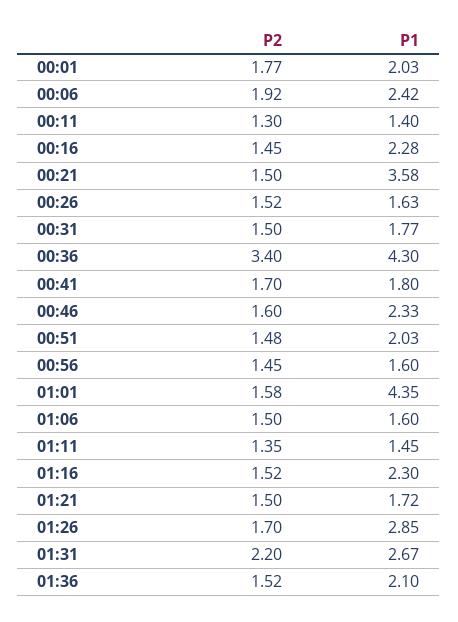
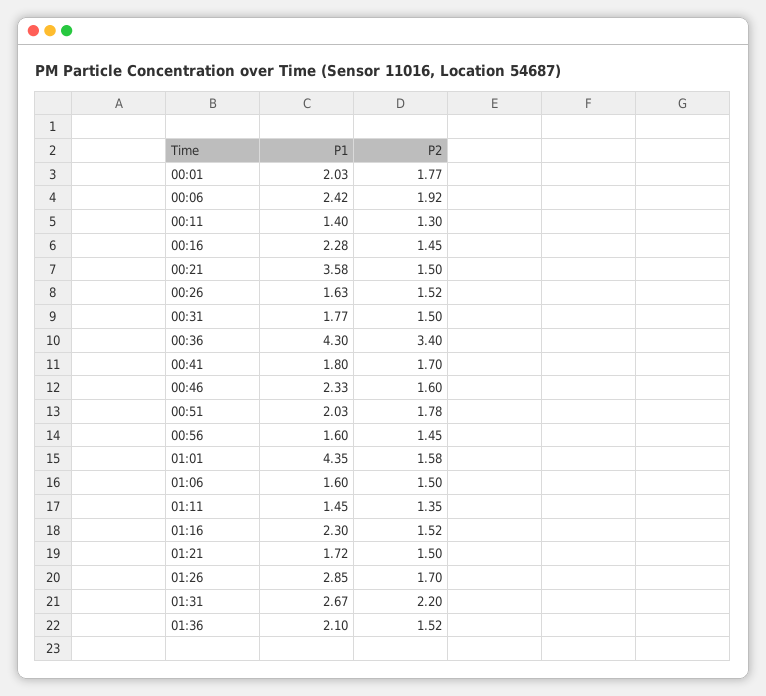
  {
    "P2": {
      "00:01": 1.77,
      "00:06": 1.92,
      "00:11": 1.3,
      "00:16": 1.45,
      "00:21": 1.5,
      "00:26": 1.52,
      "00:31": 1.5,
      "00:36": 3.4,
      "00:41": 1.7,
      "00:46": 1.6,
-     "00:51": 1.48,
+     "00:51": 1.78,
      "00:56": 1.45,
      "01:01": 1.58,
      "01:06": 1.5,
      "01:11": 1.35,
      "01:16": 1.52,
      "01:21": 1.5,
      "01:26": 1.7,
      "01:31": 2.2,
      "01:36": 1.52
    },
    "P1": {
      "00:01": 2.03,
      "00:06": 2.42,
      "00:11": 1.4,
      "00:16": 2.28,
      "00:21": 3.58,
      "00:26": 1.63,
      "00:31": 1.77,
      "00:36": 4.3,
      "00:41": 1.8,
      "00:46": 2.33,
      "00:51": 2.03,
      "00:56": 1.6,
      "01:01": 4.35,
      "01:06": 1.6,
      "01:11": 1.45,
      "01:16": 2.3,
      "01:21": 1.72,
      "01:26": 2.85,
      "01:31": 2.67,
      "01:36": 2.1
    }
  }

